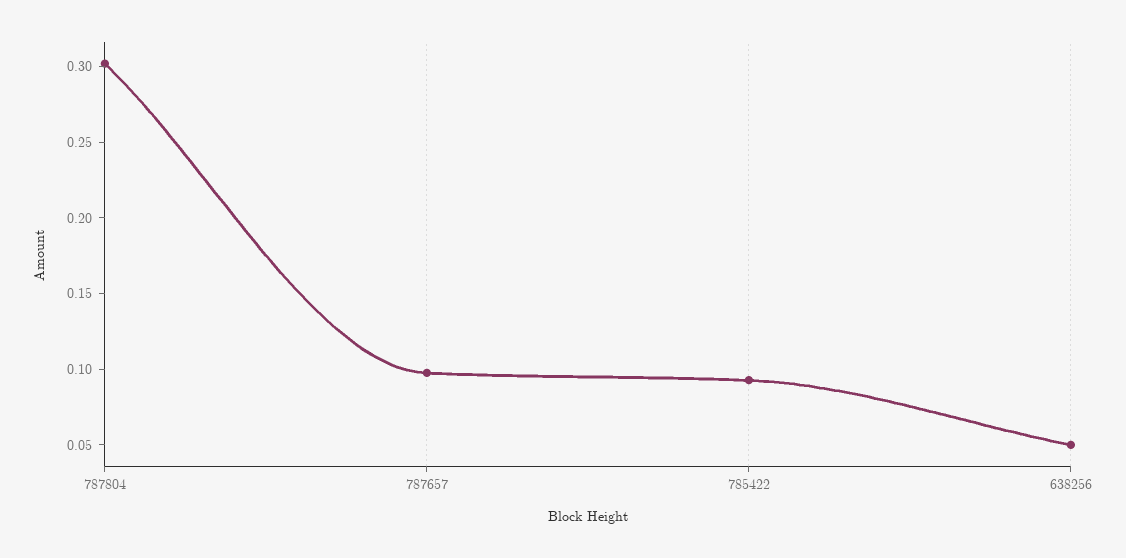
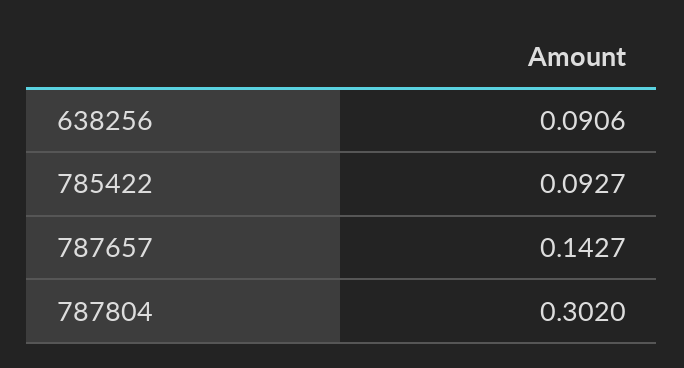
  {
    "787804": 0.302,
-   "787657": 0.1,
+   "787657": 0.1427,
    "785422": 0.0927,
-   "638256": 0.05
+   "638256": 0.0906
  }

